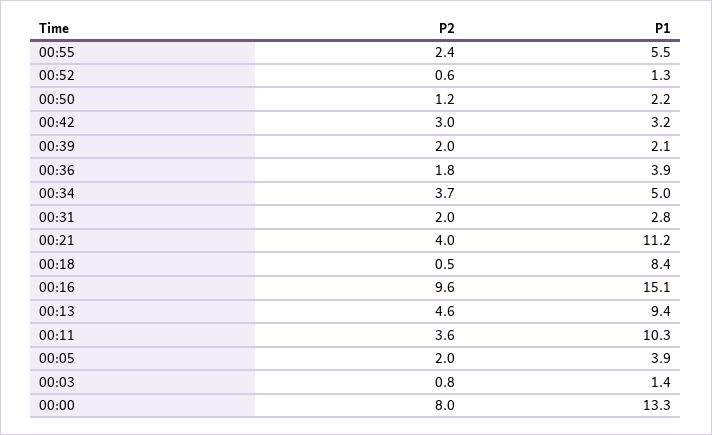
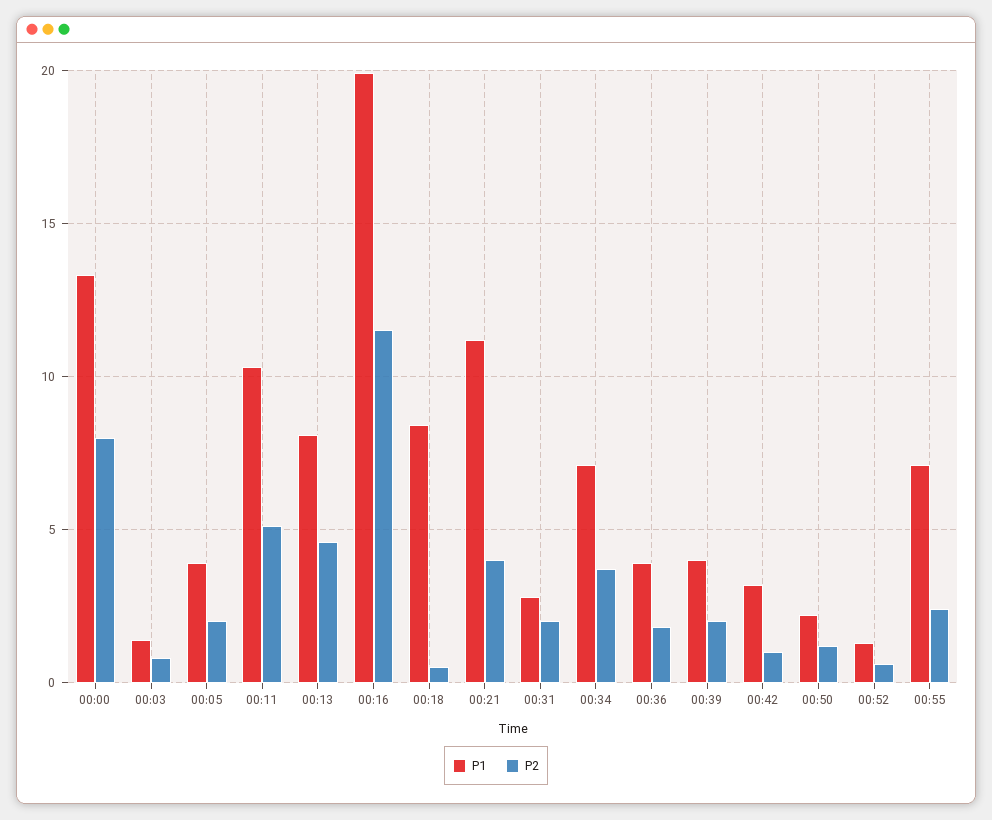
  {
    "P2": {
      "00:55": 2.4,
      "00:52": 0.6,
      "00:50": 1.2,
-     "00:42": 3,
+     "00:42": 1,
      "00:39": 2,
      "00:36": 1.8,
      "00:34": 3.7,
      "00:31": 2,
      "00:21": 4,
      "00:18": 0.5,
-     "00:16": 9.6,
+     "00:16": 11.5,
      "00:13": 4.6,
-     "00:11": 3.6,
+     "00:11": 5,
      "00:05": 2,
      "00:03": 0.8,
      "00:00": 8
    },
    "P1": {
-     "00:55": 5.5,
+     "00:55": 7,
      "00:52": 1.3,
      "00:50": 2.2,
      "00:42": 3.2,
-     "00:39": 2.1,
+     "00:39": 4,
      "00:36": 3.9,
-     "00:34": 5,
+     "00:34": 7,
      "00:31": 2.8,
      "00:21": 11.2,
      "00:18": 8.4,
-     "00:16": 15.1,
+     "00:16": 20,
-     "00:13": 9.4,
+     "00:13": 8,
      "00:11": 10.3,
      "00:05": 3.9,
      "00:03": 1.4,
      "00:00": 13.3
    }
  }

